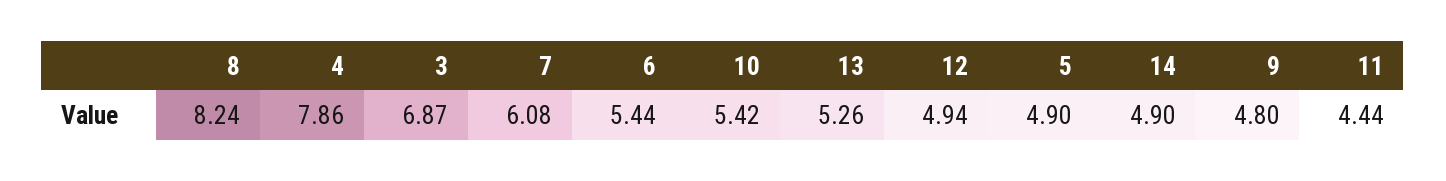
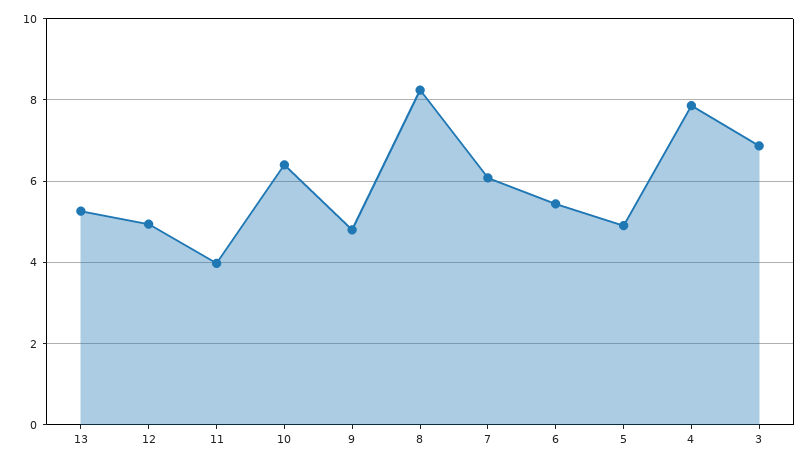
  {
    "8": 8.24,
    "4": 7.86,
    "3": 6.87,
    "7": 6.08,
    "6": 5.44,
-   "10": 5.42,
+   "10": 6.4,
    "13": 5.26,
    "12": 4.94,
    "5": 4.9,
-   "14": 4.9,
    "9": 4.8,
-   "11": 4.44
+   "11": 4
  }

